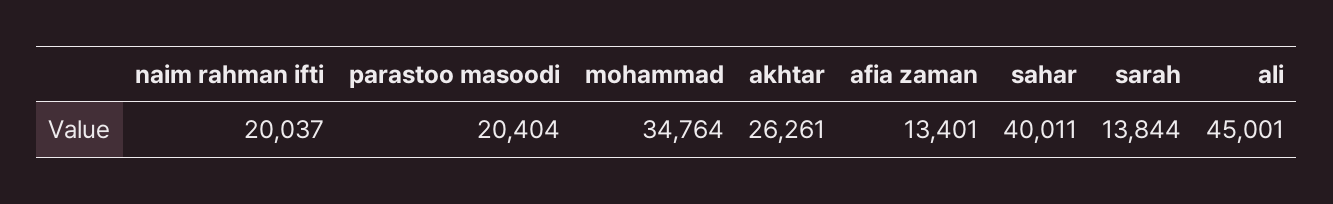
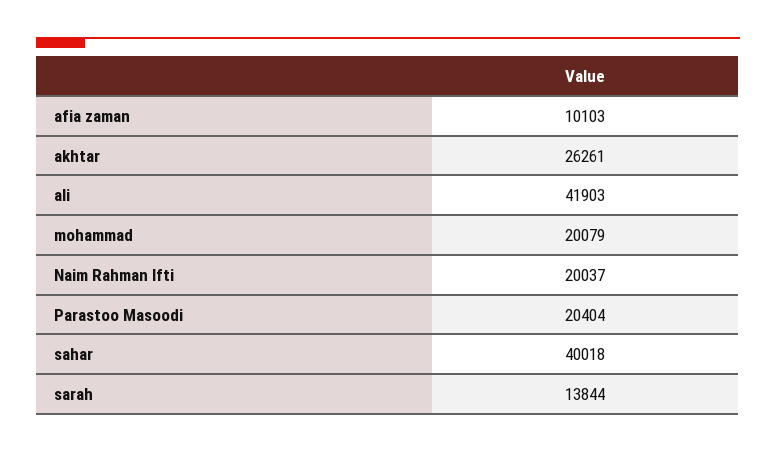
  {
    "naim rahman ifti": 20037,
    "parastoo masoodi": 20404,
-   "mohammad": 34764,
+   "mohammad": 20079,
    "akhtar": 26261,
-   "afia zaman": 13401,
+   "afia zaman": 10103,
-   "sahar": 40011,
+   "sahar": 40018,
    "sarah": 13844,
-   "ali": 45001
+   "ali": 41903
  }

